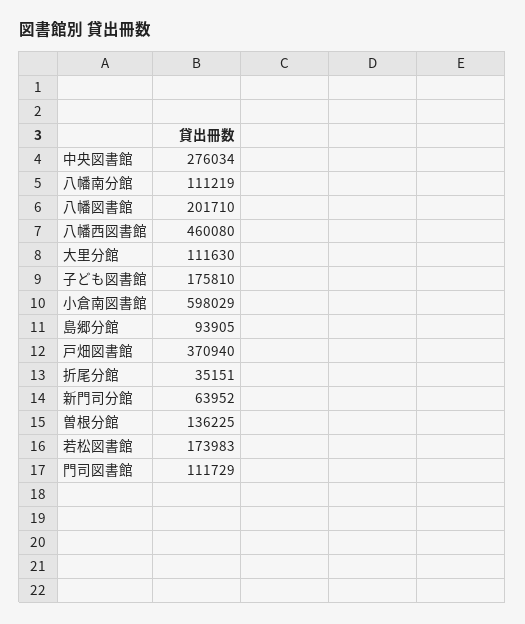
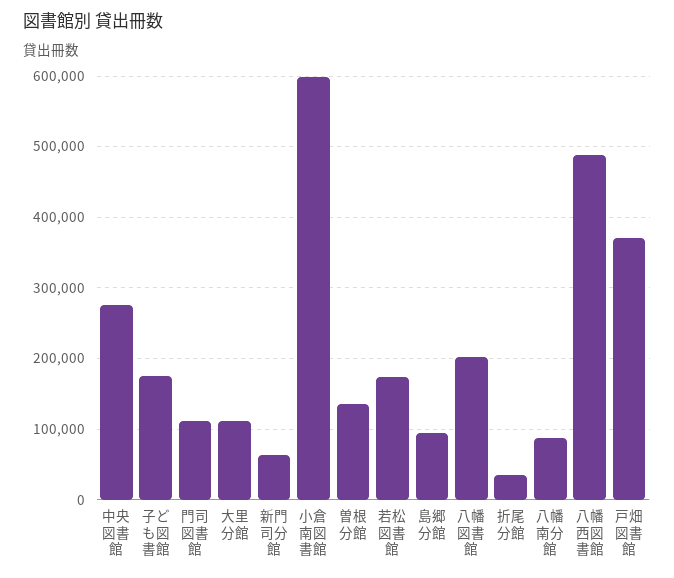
  {
    "中央図書館": 276034,
-   "八幡南分館": 111219,
+   "八幡南分館": 90000,
    "八幡図書館": 201710,
-   "八幡西図書館": 460080,
+   "八幡西図書館": 490000,
    "大里分館": 111630,
    "子ども図書館": 175810,
    "小倉南図書館": 598029,
    "島郷分館": 93905,
    "戸畑図書館": 370940,
    "折尾分館": 35151,
    "新門司分館": 63952,
    "曽根分館": 136225,
    "若松図書館": 173983,
    "門司図書館": 111729
  }

